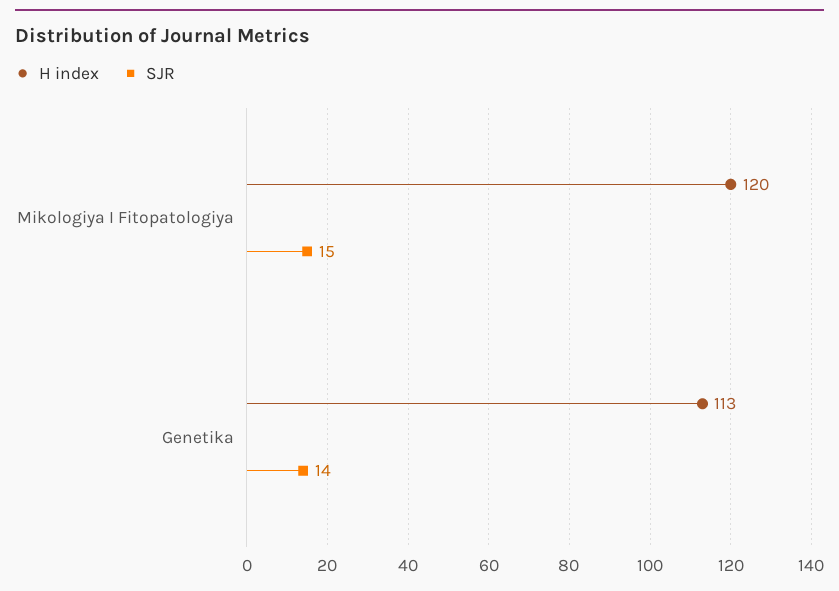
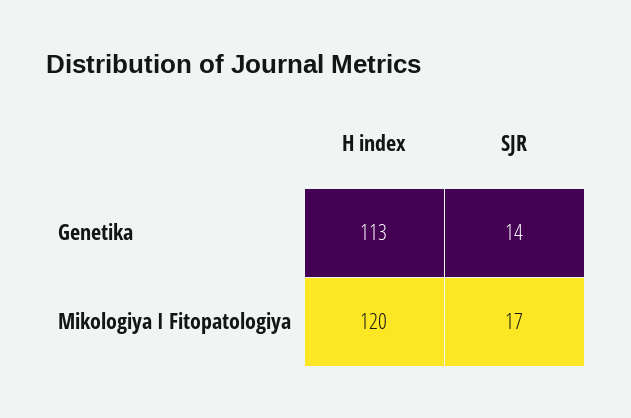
  {
    "H index": {
      "Mikologiya I Fitopatologiya": 120,
      "Genetika": 113
    },
    "SJR": {
-     "Mikologiya I Fitopatologiya": 15,
+     "Mikologiya I Fitopatologiya": 17,
      "Genetika": 14
    }
  }

